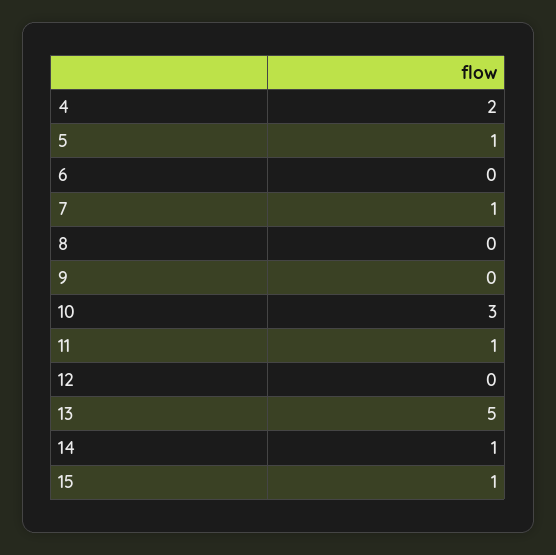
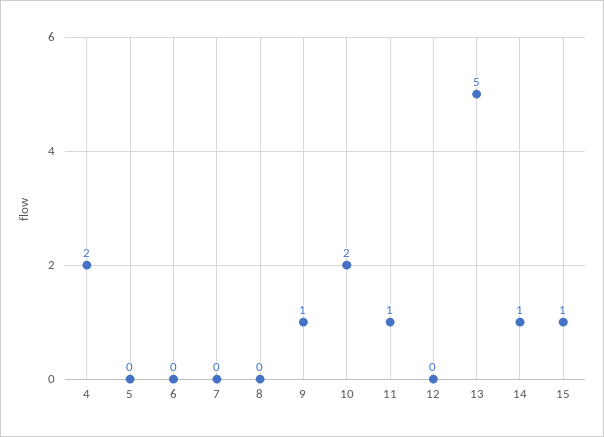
  {
    "4": 2,
-   "5": 1,
+   "5": 0,
    "6": 0,
-   "7": 1,
+   "7": 0,
    "8": 0,
-   "9": 0,
+   "9": 1,
-   "10": 3,
+   "10": 2,
    "11": 1,
    "12": 0,
    "13": 5,
    "14": 1,
    "15": 1
  }

